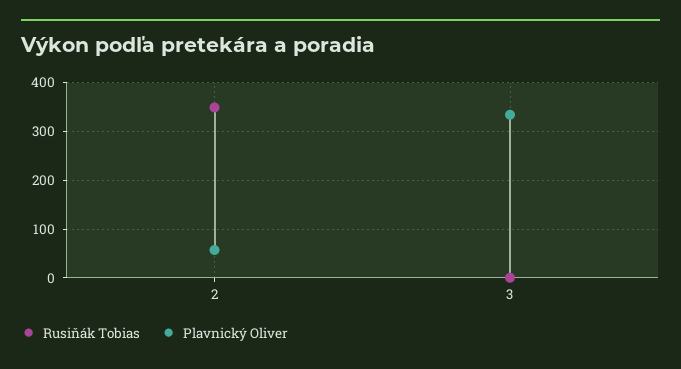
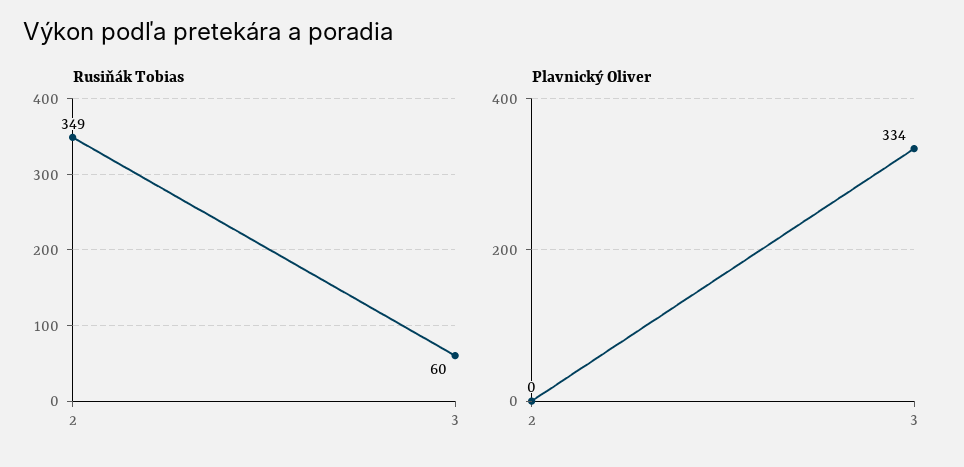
  {
    "Rusiňák Tobias": {
      "2": 349,
-     "3": 0
+     "3": 60
    },
    "Plavnický Oliver": {
-     "2": 60,
+     "2": 0,
      "3": 334
    }
  }

